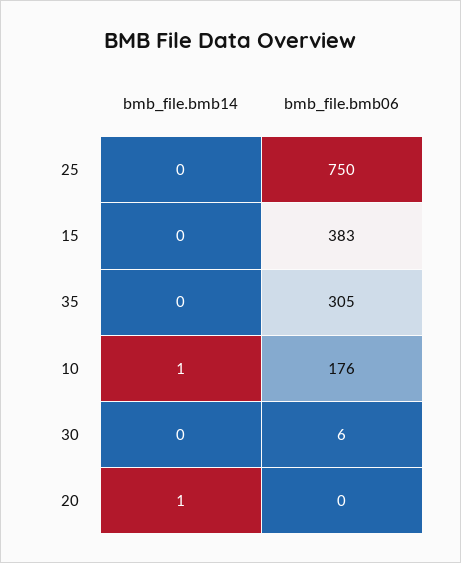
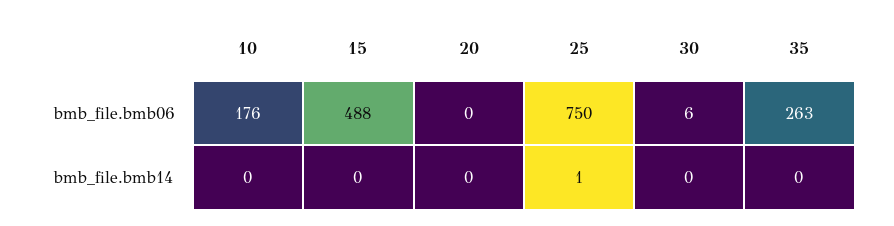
  {
    "bmb_file.bmb14": {
-     "25": 0,
+     "25": 1,
      "15": 0,
      "35": 0,
-     "10": 1,
+     "10": 0,
      "30": 0,
-     "20": 1
+     "20": 0
    },
    "bmb_file.bmb06": {
      "25": 750,
-     "15": 383,
+     "15": 488,
-     "35": 305,
+     "35": 263,
      "10": 176,
      "30": 6,
      "20": 0
    }
  }

